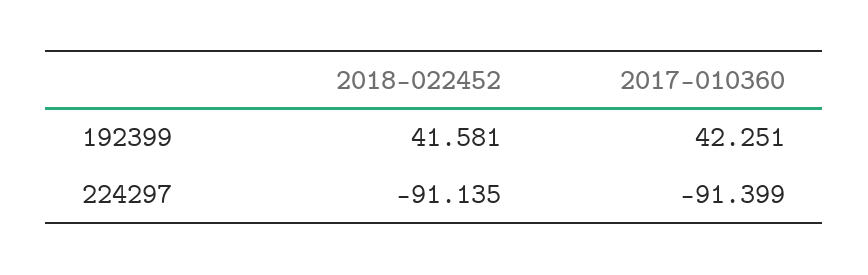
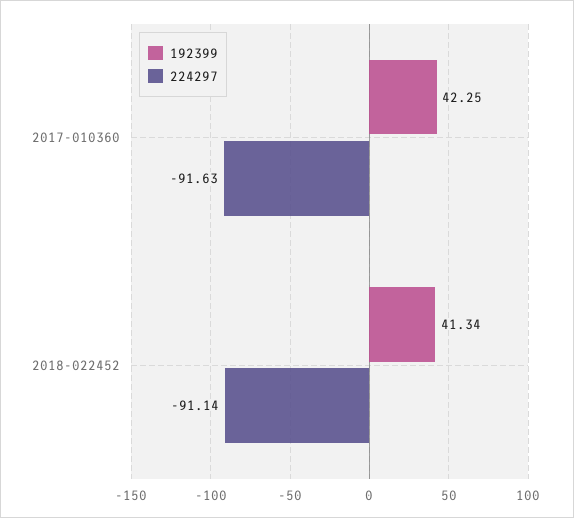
  {
    "192399": {
-     "2018-022452": 41.581,
+     "2018-022452": 41.34,
      "2017-010360": 42.251
    },
    "224297": {
      "2018-022452": -91.135,
-     "2017-010360": -91.399
+     "2017-010360": -91.63
    }
  }

